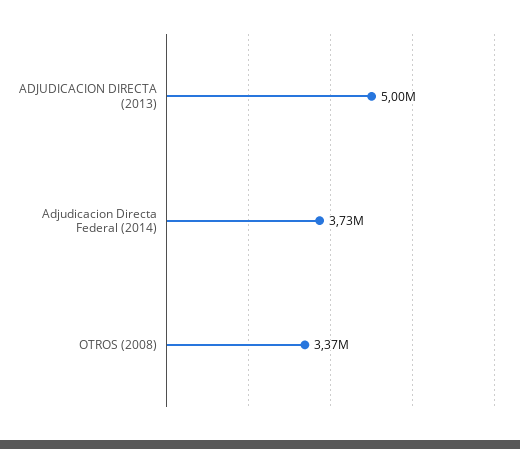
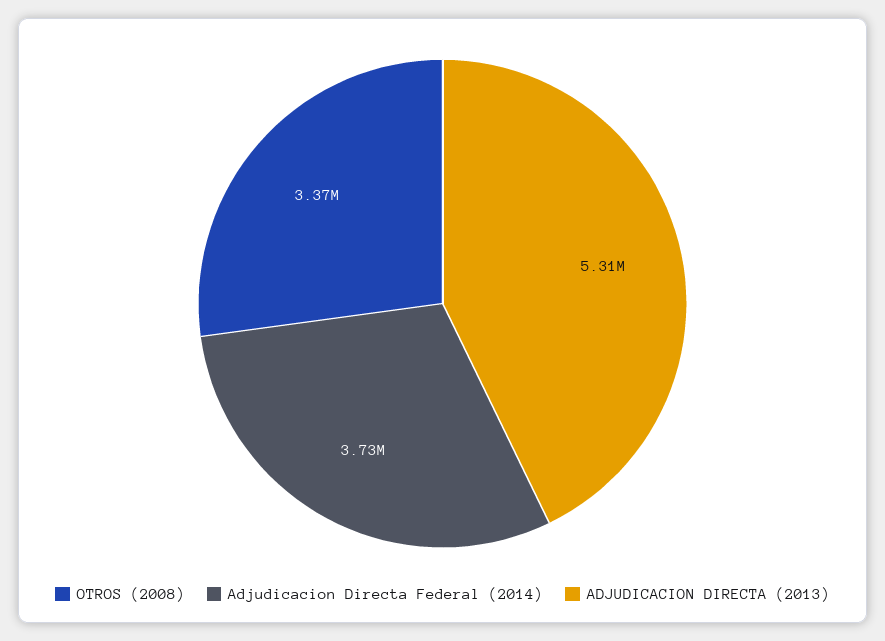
  {
-   "ADJUDICACION DIRECTA (2013)": 5000000,
+   "ADJUDICACION DIRECTA (2013)": 5310000,
    "Adjudicacion Directa Federal (2014)": 3730000,
    "OTROS (2008)": 3370000
  }

